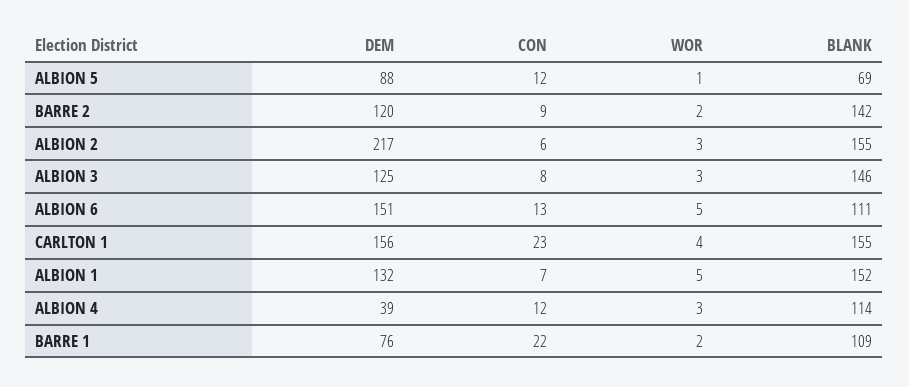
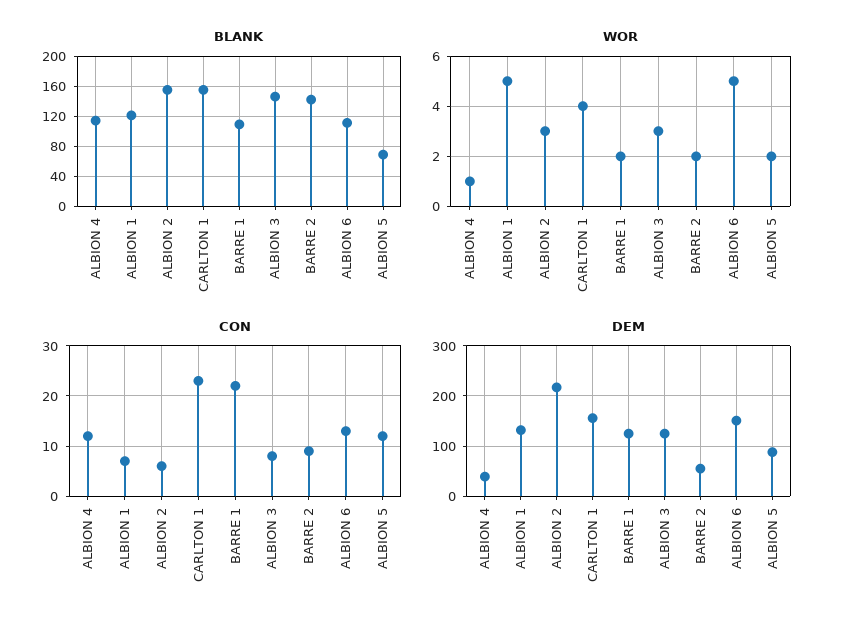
  {
    "DEM": {
      "ALBION 5": 88,
-     "BARRE 2": 120,
+     "BARRE 2": 60,
      "ALBION 2": 217,
      "ALBION 3": 125,
      "ALBION 6": 151,
      "CARLTON 1": 156,
      "ALBION 1": 132,
      "ALBION 4": 39,
-     "BARRE 1": 76
+     "BARRE 1": 120
    },
    "CON": {
      "ALBION 5": 12,
      "BARRE 2": 9,
      "ALBION 2": 6,
      "ALBION 3": 8,
      "ALBION 6": 13,
      "CARLTON 1": 23,
      "ALBION 1": 7,
      "ALBION 4": 12,
      "BARRE 1": 22
    },
    "WOR": {
-     "ALBION 5": 1,
+     "ALBION 5": 2,
      "BARRE 2": 2,
      "ALBION 2": 3,
      "ALBION 3": 3,
      "ALBION 6": 5,
      "CARLTON 1": 4,
      "ALBION 1": 5,
-     "ALBION 4": 3,
+     "ALBION 4": 1,
      "BARRE 1": 2
    },
    "BLANK": {
      "ALBION 5": 69,
      "BARRE 2": 142,
      "ALBION 2": 155,
      "ALBION 3": 146,
      "ALBION 6": 111,
      "CARLTON 1": 155,
-     "ALBION 1": 152,
+     "ALBION 1": 120,
      "ALBION 4": 114,
      "BARRE 1": 109
    }
  }

